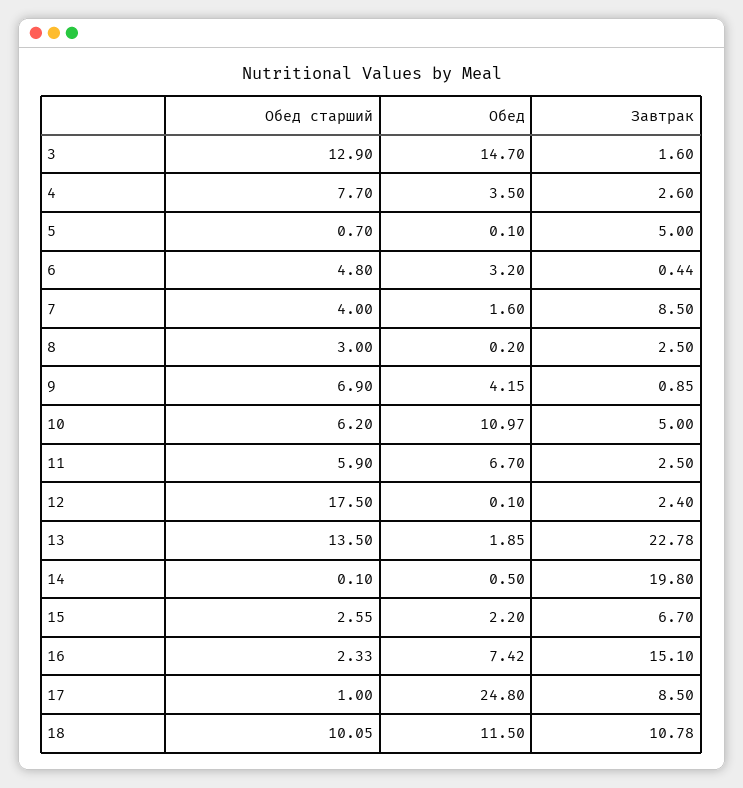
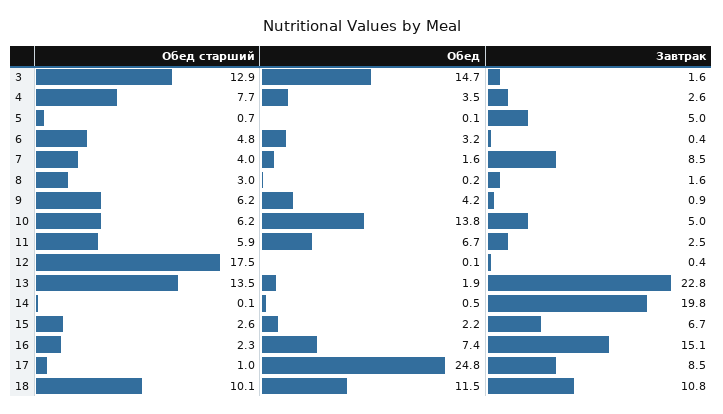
  {
    "Обед старший": {
      "3": 12.9,
      "4": 7.7,
      "5": 0.7,
      "6": 4.8,
      "7": 4,
      "8": 3,
-     "9": 6.9,
+     "9": 6.2,
      "10": 6.2,
      "11": 5.9,
      "12": 17.5,
      "13": 13.5,
      "14": 0.1,
      "15": 2.55,
      "16": 2.33,
      "17": 1,
      "18": 10.05
    },
    "Обед": {
      "3": 14.7,
      "4": 3.5,
      "5": 0.1,
      "6": 3.2,
      "7": 1.6,
      "8": 0.2,
      "9": 4.15,
-     "10": 10.97,
+     "10": 13.8,
      "11": 6.7,
      "12": 0.1,
      "13": 1.85,
      "14": 0.5,
      "15": 2.2,
      "16": 7.42,
      "17": 24.8,
      "18": 11.5
    },
    "Завтрак": {
      "3": 1.6,
      "4": 2.6,
      "5": 5,
      "6": 0.44,
      "7": 8.5,
-     "8": 2.5,
+     "8": 1.6,
      "9": 0.85,
      "10": 5,
      "11": 2.5,
-     "12": 2.4,
+     "12": 0.4,
      "13": 22.78,
      "14": 19.8,
      "15": 6.7,
      "16": 15.1,
      "17": 8.5,
      "18": 10.78
    }
  }

